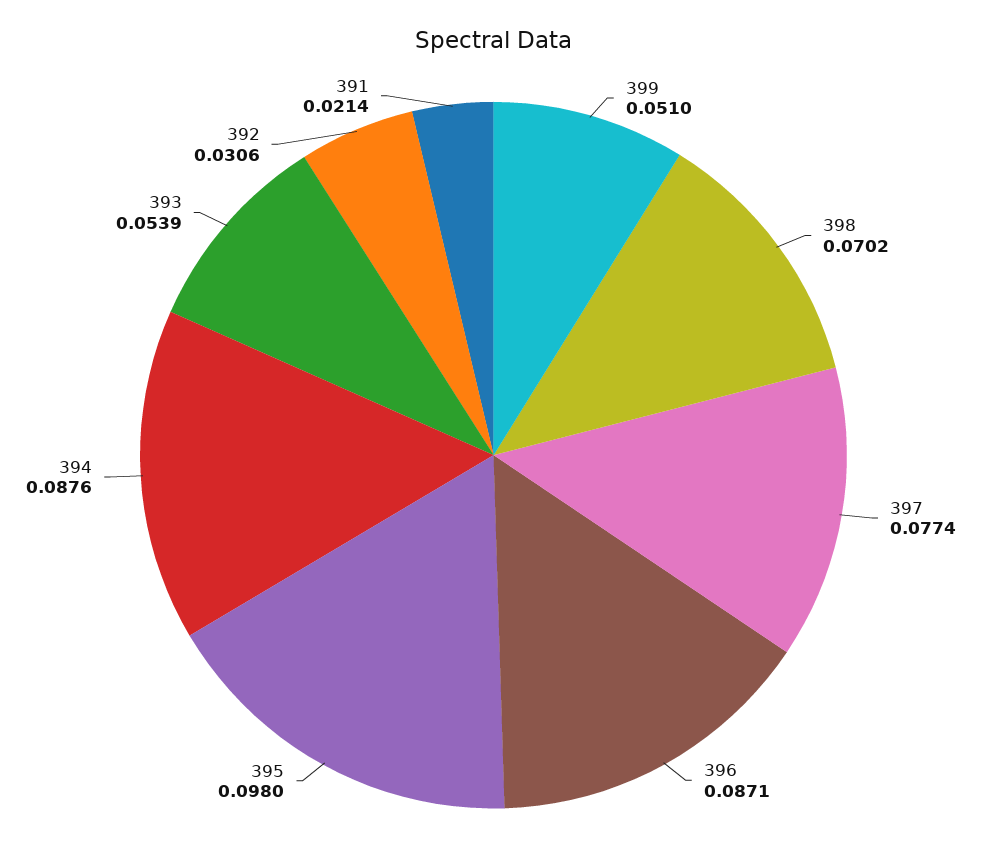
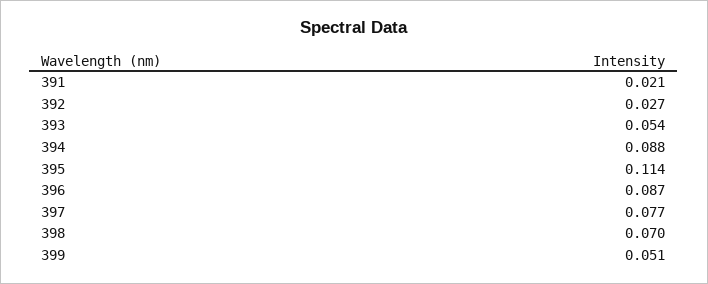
  {
    "399": 0.051,
    "398": 0.0702,
    "397": 0.0774,
    "396": 0.0871,
-   "395": 0.098,
+   "395": 0.114,
    "394": 0.0876,
    "393": 0.0539,
-   "392": 0.0306,
+   "392": 0.027,
    "391": 0.0214
  }

